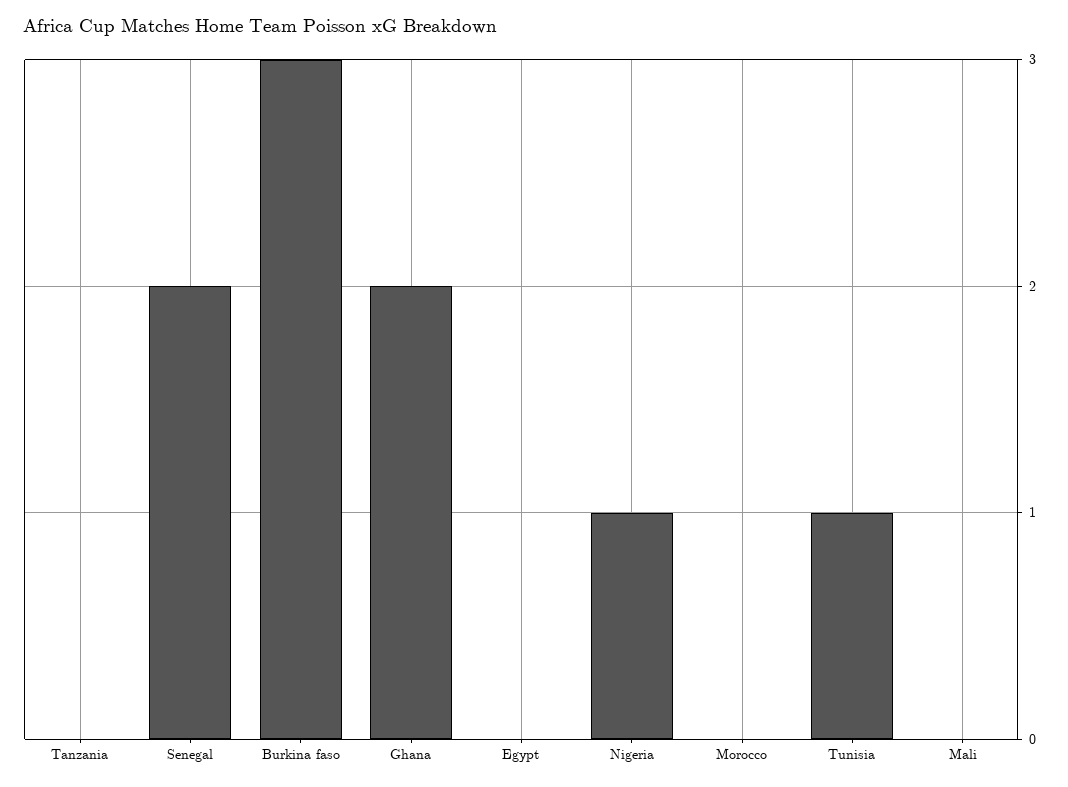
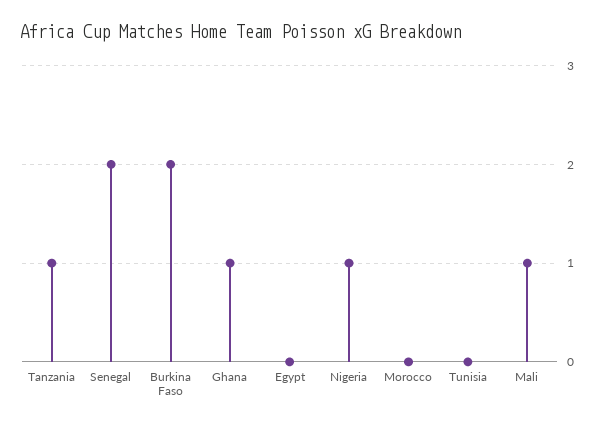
  {
-   "Tanzania": 0,
+   "Tanzania": 1,
    "Senegal": 2,
-   "Burkina faso": 3,
+   "Burkina faso": 2,
-   "Ghana": 2,
+   "Ghana": 1,
    "Egypt": 0,
    "Nigeria": 1,
    "Morocco": 0,
-   "Tunisia": 1,
+   "Tunisia": 0,
-   "Mali": 0
+   "Mali": 1
  }

